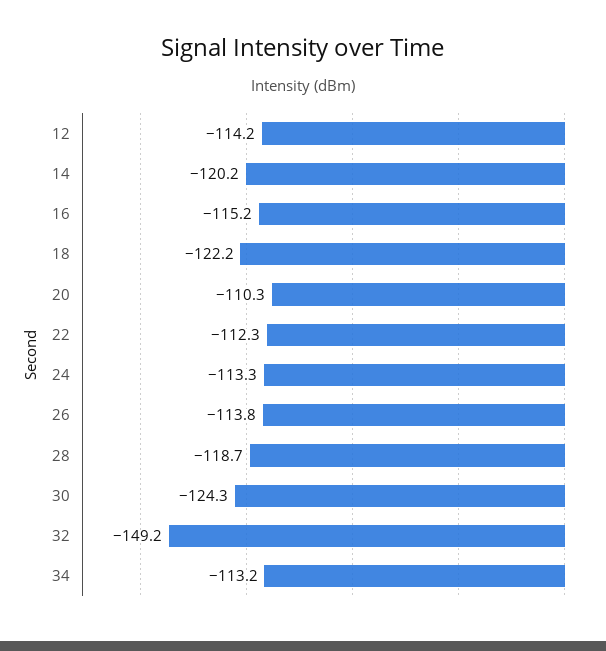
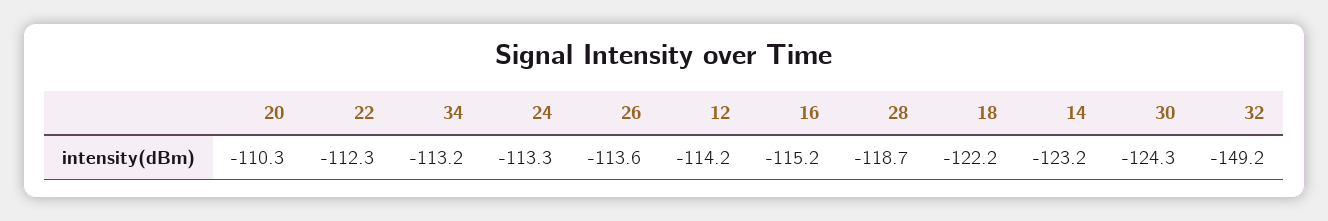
  {
    "12": -114.2,
-   "14": -120.2,
+   "14": -123.2,
    "16": -115.2,
    "18": -122.2,
    "20": -110.3,
    "22": -112.3,
    "24": -113.3,
-   "26": -113.8,
+   "26": -113.6,
    "28": -118.7,
    "30": -124.3,
    "32": -149.2,
    "34": -113.2
  }

